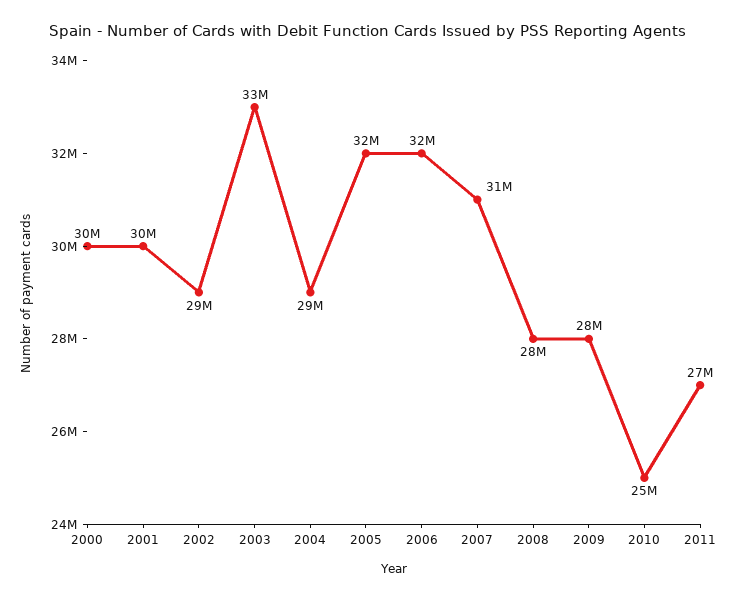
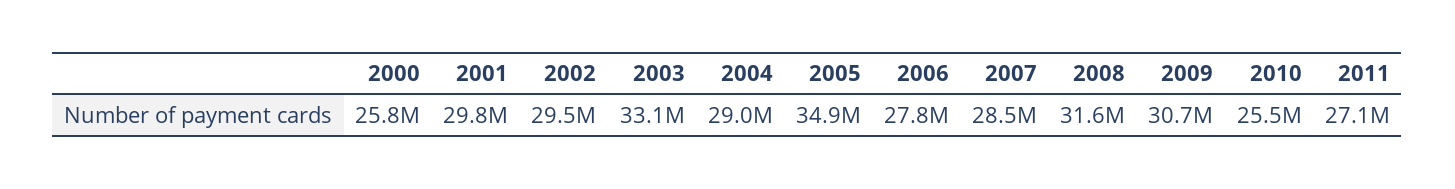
  {
-   "2000": 30000000,
+   "2000": 25800000,
    "2001": 29800000,
    "2002": 29500000,
    "2003": 33100000,
    "2004": 29000000,
-   "2005": 32000000,
+   "2005": 34900000,
-   "2006": 32000000,
+   "2006": 27800000,
-   "2007": 31000000,
+   "2007": 28500000,
-   "2008": 28000000,
+   "2008": 31600000,
-   "2009": 28000000,
+   "2009": 30700000,
    "2010": 25500000,
    "2011": 27100000
  }

